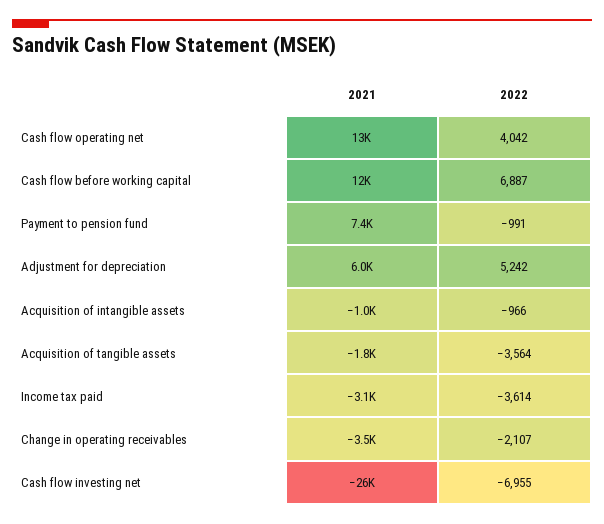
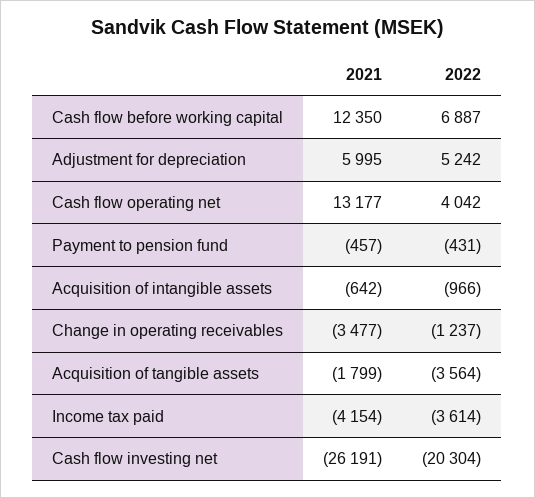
  {
    "2021": {
      "Cash flow operating net": 13177,
      "Cash flow before working capital": 12350,
-     "Payment to pension fund": 7400,
+     "Payment to pension fund": -457,
      "Adjustment for depreciation": 5995,
-     "Acquisition of intangible assets": -1000,
+     "Acquisition of intangible assets": -642,
      "Acquisition of tangible assets": -1799,
-     "Income tax paid": -3100,
+     "Income tax paid": -4154,
      "Change in operating receivables": -3477,
      "Cash flow investing net": -26191
    },
    "2022": {
      "Cash flow operating net": 4042,
      "Cash flow before working capital": 6887,
-     "Payment to pension fund": -991,
+     "Payment to pension fund": -431,
      "Adjustment for depreciation": 5242,
      "Acquisition of intangible assets": -966,
      "Acquisition of tangible assets": -3564,
      "Income tax paid": -3614,
-     "Change in operating receivables": -2107,
+     "Change in operating receivables": -1237,
-     "Cash flow investing net": -6955
+     "Cash flow investing net": -20304
    }
  }

